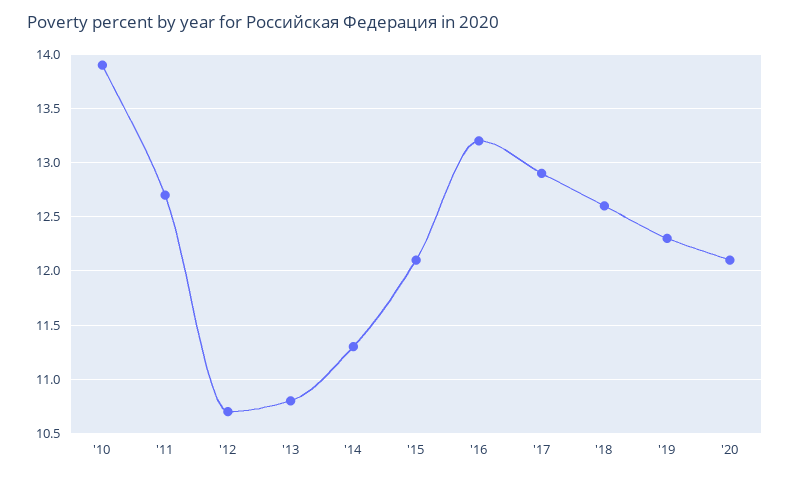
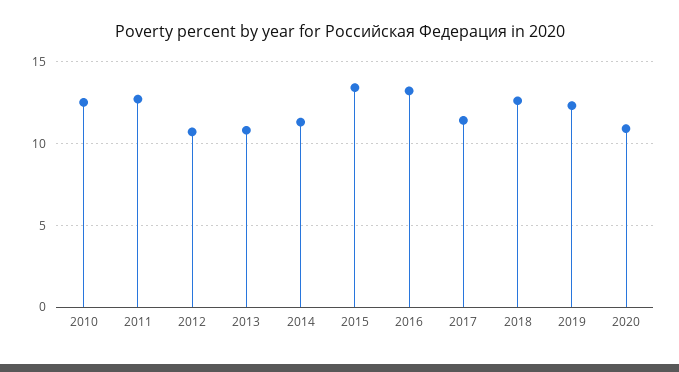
  {
-   "'10": 13.9,
+   "'10": 12.5,
    "'11": 12.7,
    "'12": 10.7,
    "'13": 10.8,
    "'14": 11.3,
-   "'15": 12.1,
+   "'15": 13.5,
    "'16": 13.2,
-   "'17": 12.9,
+   "'17": 11.5,
    "'18": 12.6,
    "'19": 12.3,
-   "'20": 12.1
+   "'20": 11
  }

